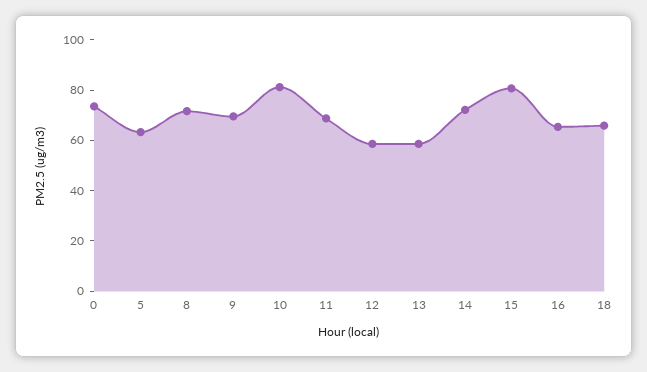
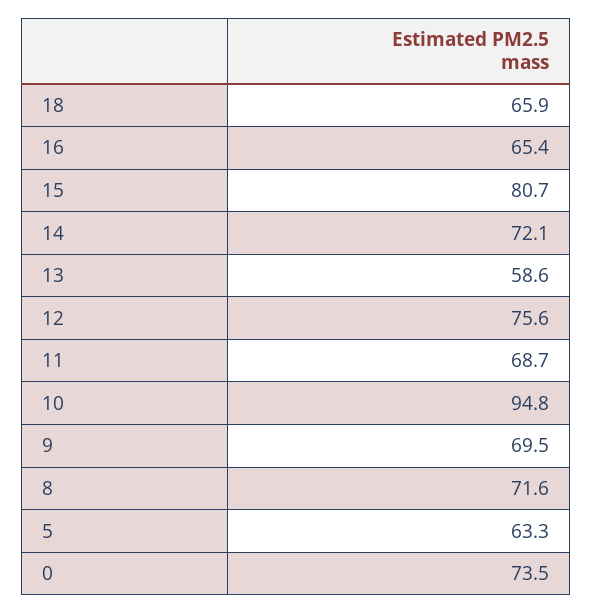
  {
    "0": 73.5,
    "5": 63.3,
    "8": 71.6,
    "9": 69.5,
-   "10": 80,
+   "10": 94.8,
    "11": 68.7,
-   "12": 60,
+   "12": 75.6,
    "13": 58.6,
    "14": 72.1,
    "15": 80.7,
    "16": 65.4,
    "18": 65.9
  }

